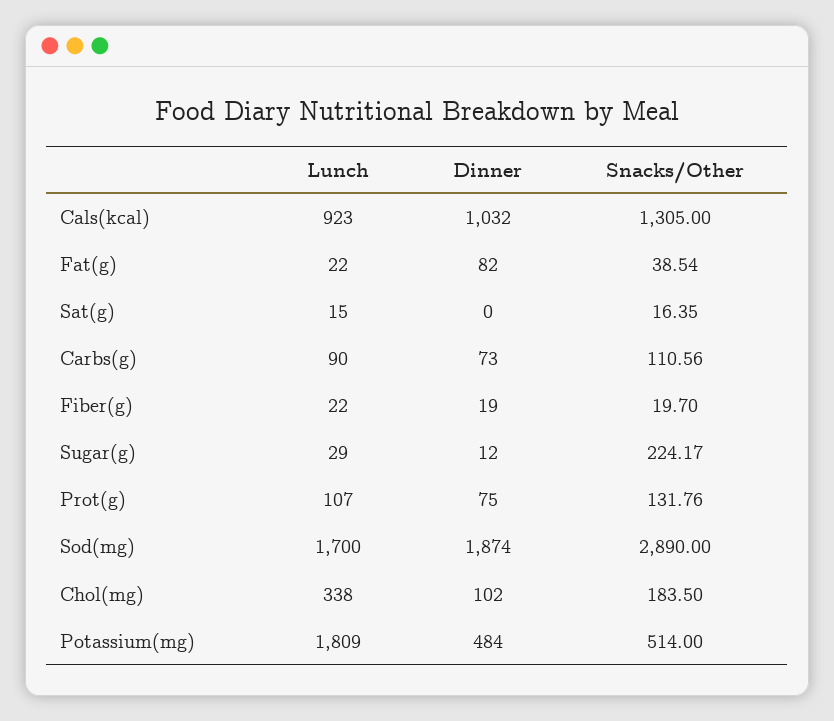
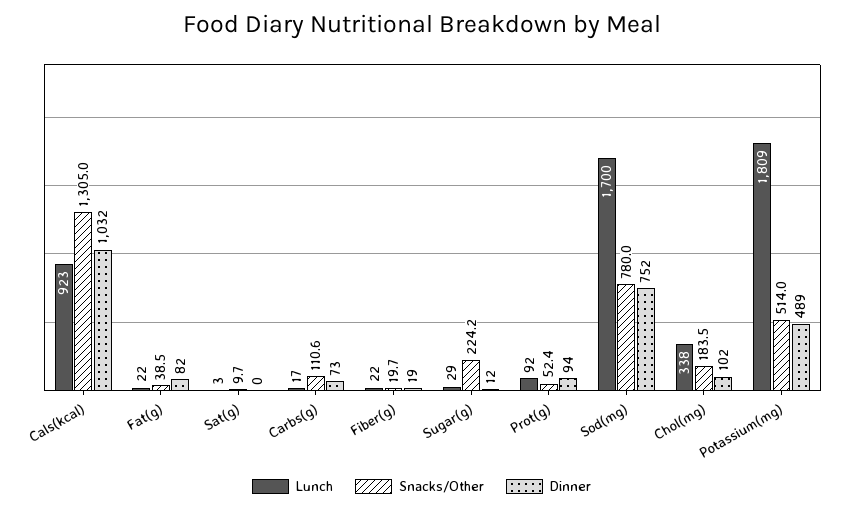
  {
    "Lunch": {
      "Cals(kcal)": 923,
      "Fat(g)": 22,
-     "Sat(g)": 15,
+     "Sat(g)": 3,
-     "Carbs(g)": 90,
+     "Carbs(g)": 17,
      "Fiber(g)": 22,
      "Sugar(g)": 29,
-     "Prot(g)": 107,
+     "Prot(g)": 92,
      "Sod(mg)": 1700,
      "Chol(mg)": 338,
      "Potassium(mg)": 1809
    },
    "Dinner": {
      "Cals(kcal)": 1032,
      "Fat(g)": 82,
      "Sat(g)": 0,
      "Carbs(g)": 73,
      "Fiber(g)": 19,
      "Sugar(g)": 12,
-     "Prot(g)": 75,
+     "Prot(g)": 94,
-     "Sod(mg)": 1874,
+     "Sod(mg)": 752,
      "Chol(mg)": 102,
-     "Potassium(mg)": 484
+     "Potassium(mg)": 489
    },
    "Snacks/Other": {
      "Cals(kcal)": 1305,
      "Fat(g)": 38.54,
-     "Sat(g)": 16.35,
+     "Sat(g)": 9.7,
      "Carbs(g)": 110.56,
      "Fiber(g)": 19.7,
      "Sugar(g)": 224.17,
-     "Prot(g)": 131.76,
+     "Prot(g)": 52.4,
-     "Sod(mg)": 2890,
+     "Sod(mg)": 780,
      "Chol(mg)": 183.5,
      "Potassium(mg)": 514
    }
  }

